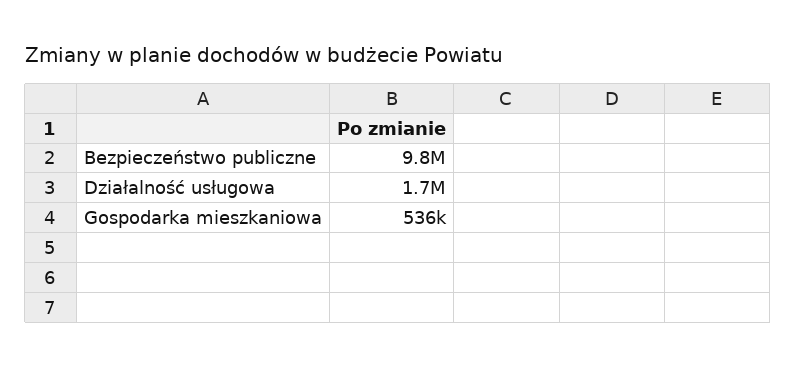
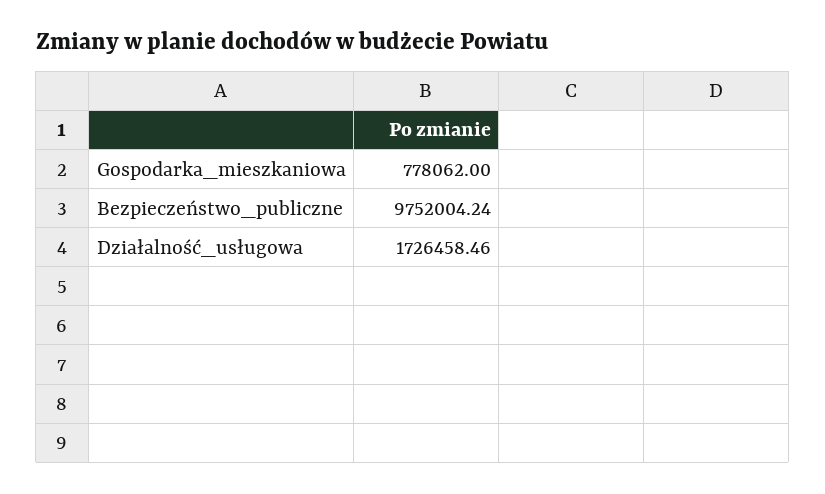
  {
    "Bezpieczeństwo publiczne": 9752004.24,
    "Działalność usługowa": 1726458.46,
-   "Gospodarka mieszkaniowa": 536000
+   "Gospodarka mieszkaniowa": 778062
  }

